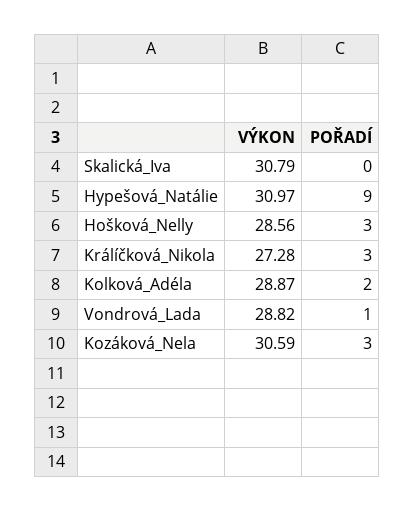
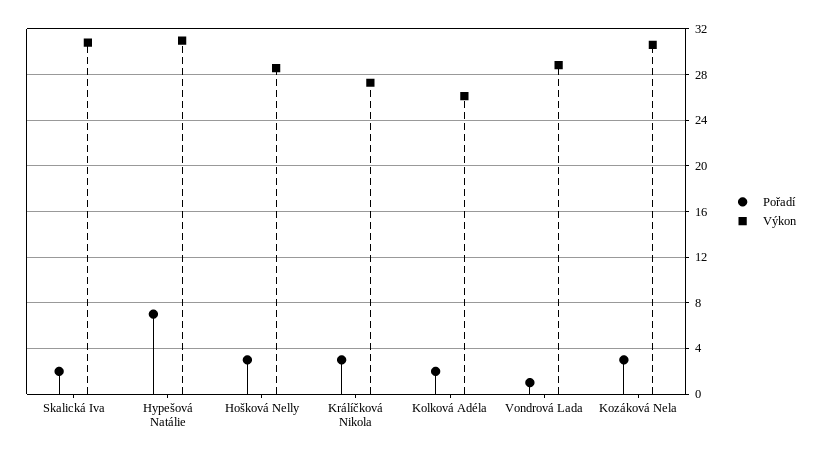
  {
    "VÝKON": {
      "Skalická_Iva": 30.79,
      "Hypešová_Natálie": 30.97,
      "Hošková_Nelly": 28.56,
      "Králíčková_Nikola": 27.28,
-     "Kolková_Adéla": 28.87,
+     "Kolková_Adéla": 26,
      "Vondrová_Lada": 28.82,
      "Kozáková_Nela": 30.59
    },
    "POŘADÍ": {
-     "Skalická_Iva": 0,
+     "Skalická_Iva": 2,
-     "Hypešová_Natálie": 9,
+     "Hypešová_Natálie": 7,
      "Hošková_Nelly": 3,
      "Králíčková_Nikola": 3,
      "Kolková_Adéla": 2,
      "Vondrová_Lada": 1,
      "Kozáková_Nela": 3
    }
  }

